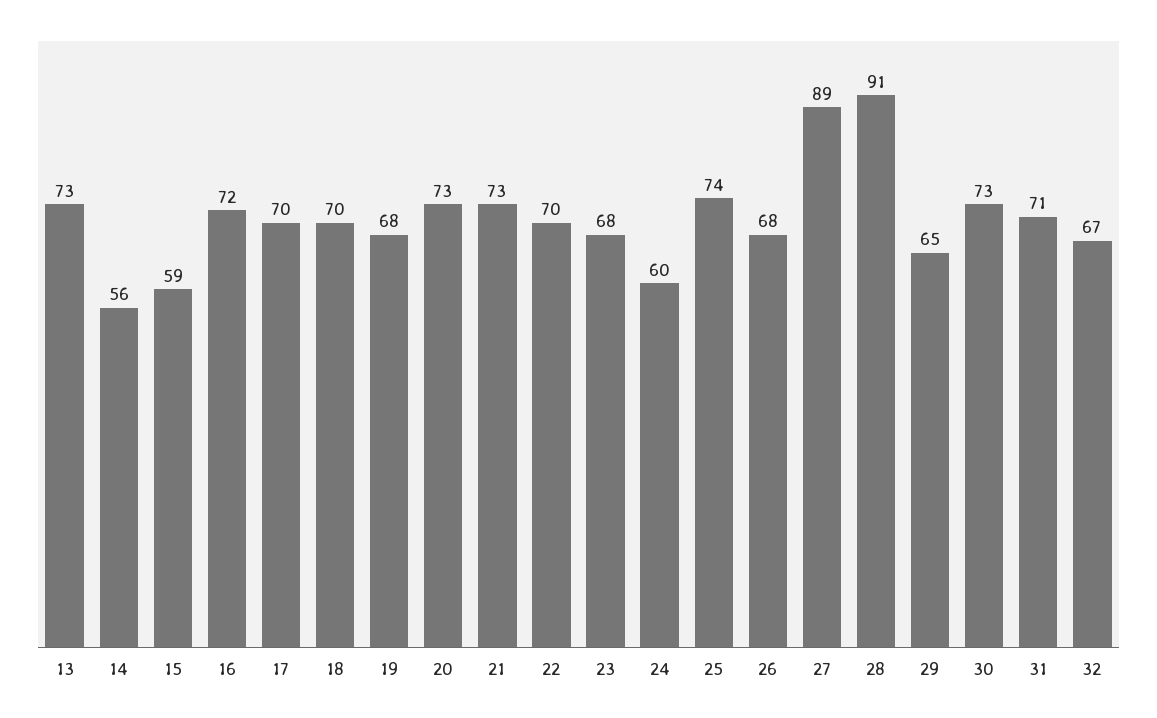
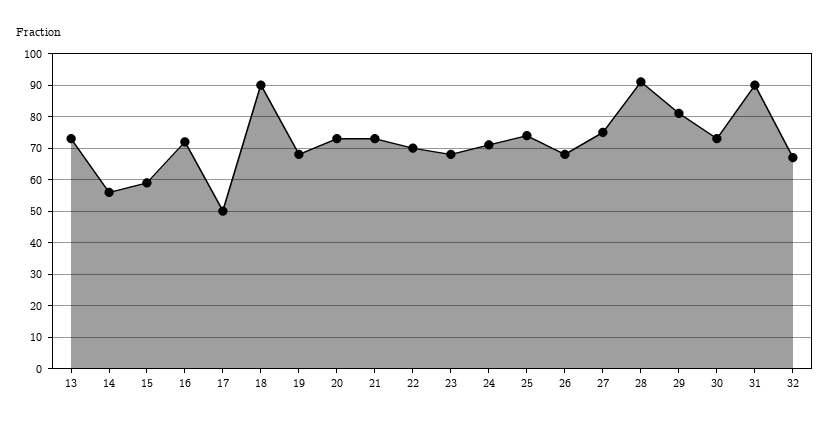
  {
    "13": 73,
    "14": 56,
    "15": 59,
    "16": 72,
-   "17": 70,
+   "17": 50,
-   "18": 70,
+   "18": 90,
    "19": 68,
    "20": 73,
    "21": 73,
    "22": 70,
    "23": 68,
-   "24": 60,
+   "24": 70,
    "25": 74,
    "26": 68,
-   "27": 89,
+   "27": 75,
    "28": 91,
-   "29": 65,
+   "29": 80,
    "30": 73,
-   "31": 71,
+   "31": 90,
    "32": 67
  }

